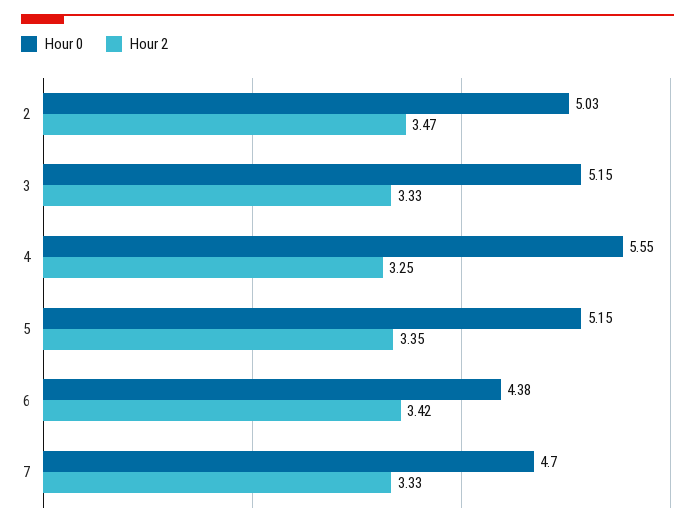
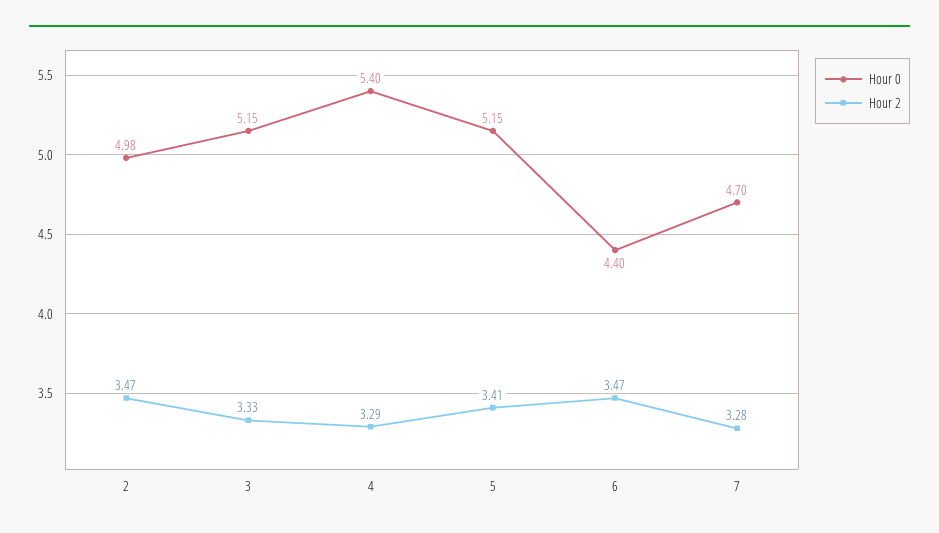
  {
    "Hour 0": {
-     "2": 5.03,
+     "2": 4.98,
      "3": 5.15,
-     "4": 5.55,
+     "4": 5.4,
      "5": 5.15,
-     "6": 4.38,
+     "6": 4.4,
      "7": 4.7
    },
    "Hour 2": {
      "2": 3.47,
      "3": 3.33,
-     "4": 3.25,
+     "4": 3.29,
-     "5": 3.35,
+     "5": 3.41,
-     "6": 3.42,
+     "6": 3.47,
-     "7": 3.33
+     "7": 3.28
    }
  }

